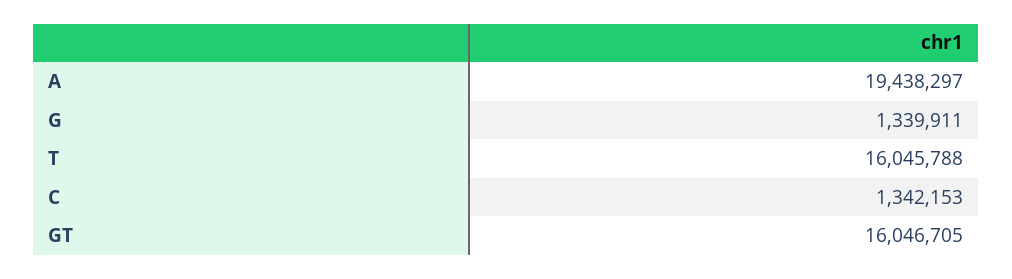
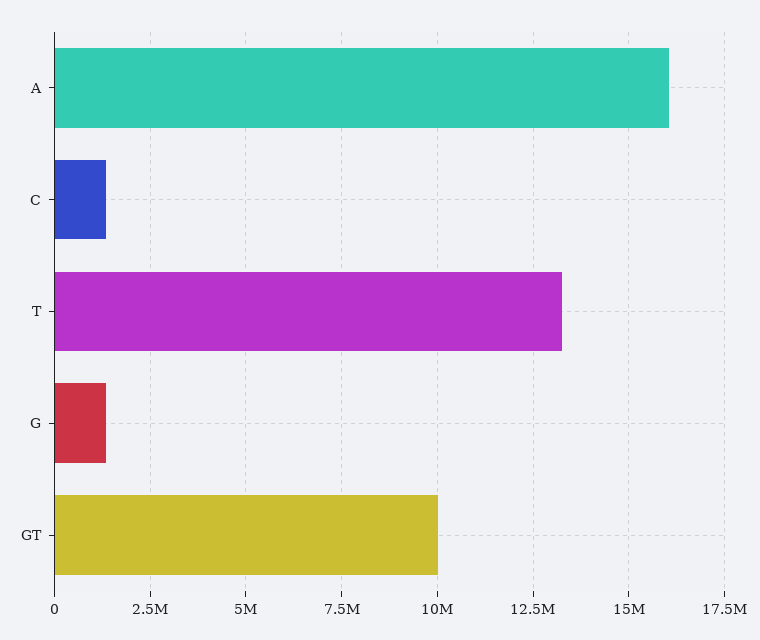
  {
-   "A": 19438297,
+   "A": 16000000,
    "G": 1339911,
-   "T": 16045788,
+   "T": 13250000,
    "C": 1342153,
-   "GT": 16046705
+   "GT": 10000000
  }

